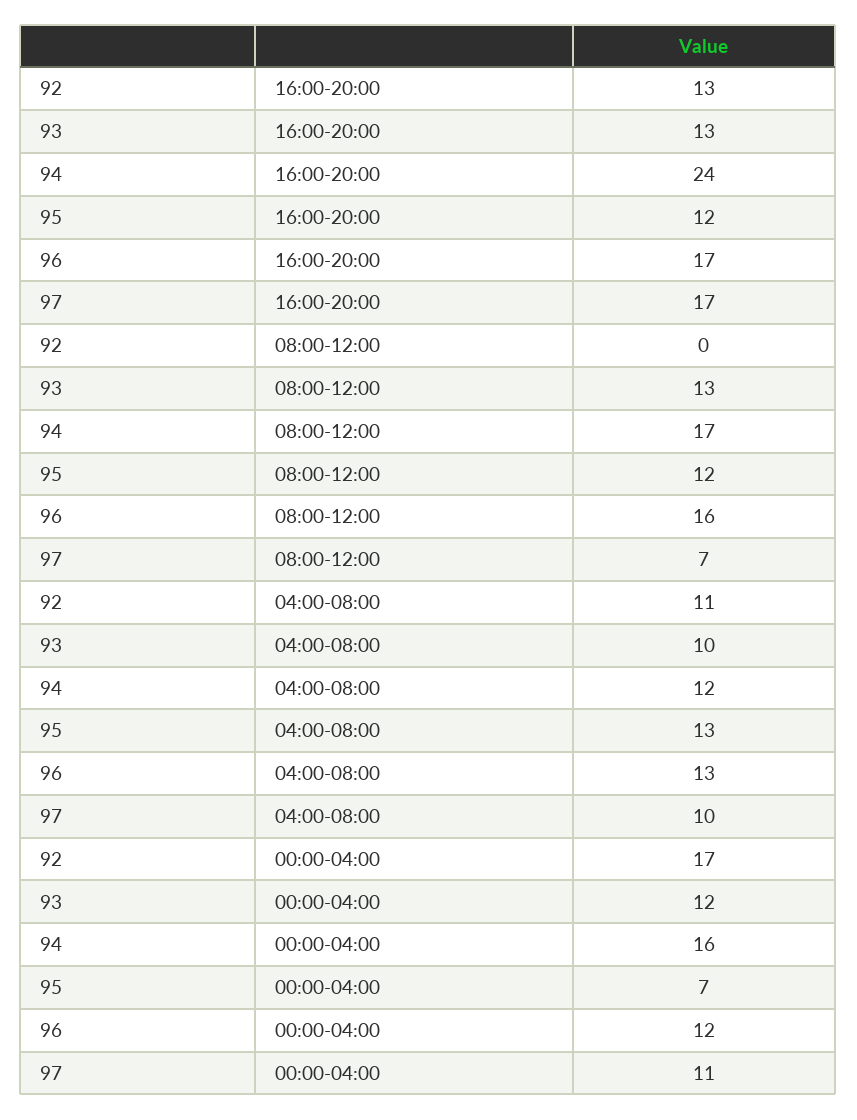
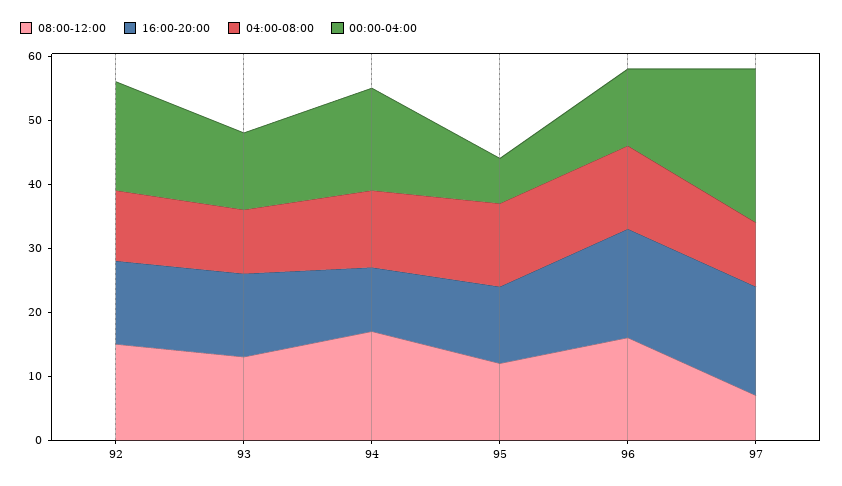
  {
    "16:00-20:00": {
      "92": 13,
      "93": 13,
-     "94": 24,
+     "94": 10,
      "95": 12,
      "96": 17,
      "97": 17
    },
    "08:00-12:00": {
-     "92": 0,
+     "92": 15,
      "93": 13,
      "94": 17,
      "95": 12,
      "96": 16,
      "97": 7
    },
    "04:00-08:00": {
      "92": 11,
      "93": 10,
      "94": 12,
      "95": 13,
      "96": 13,
      "97": 10
    },
    "00:00-04:00": {
      "92": 17,
      "93": 12,
      "94": 16,
      "95": 7,
      "96": 12,
-     "97": 11
+     "97": 25
    }
  }

